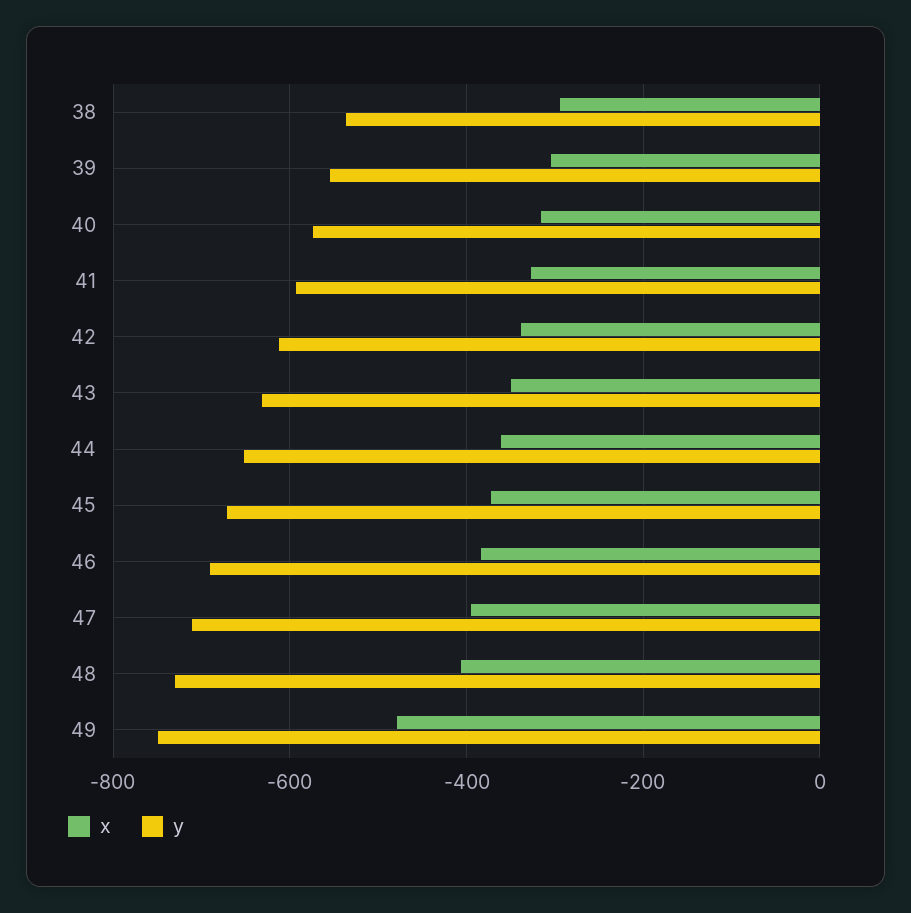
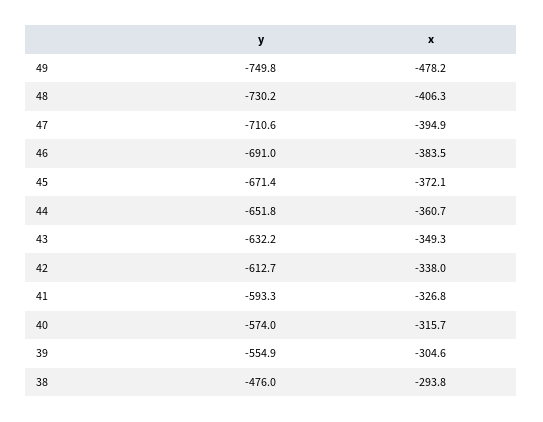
  {
    "x": {
      "38": -293.8,
      "39": -304.6,
      "40": -315.7,
      "41": -326.8,
      "42": -338,
      "43": -349.3,
      "44": -360.7,
      "45": -372.1,
      "46": -383.5,
      "47": -394.9,
      "48": -406.3,
      "49": -478.2
    },
    "y": {
-     "38": -540,
+     "38": -476,
      "39": -554.9,
      "40": -574,
      "41": -593.3,
      "42": -612.7,
      "43": -632.2,
      "44": -651.8,
      "45": -671.4,
      "46": -691,
      "47": -710.6,
      "48": -730.2,
      "49": -749.8
    }
  }

